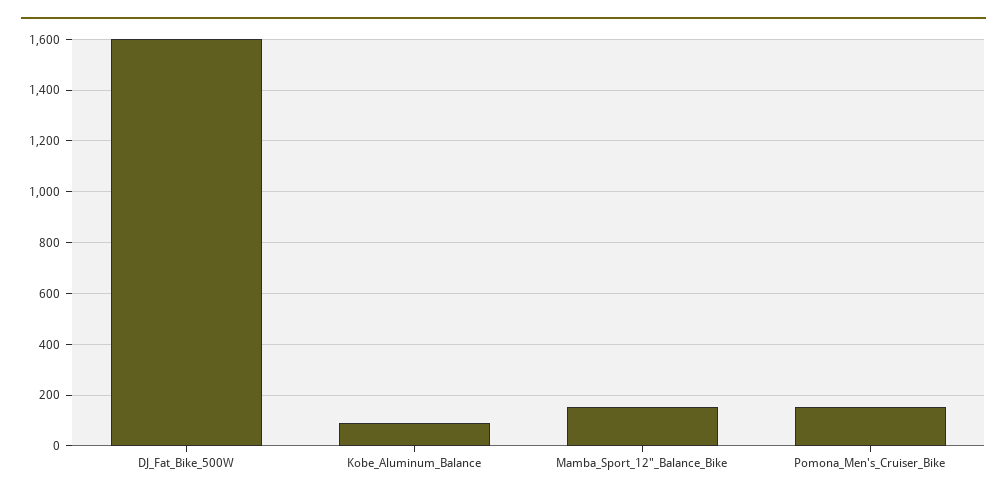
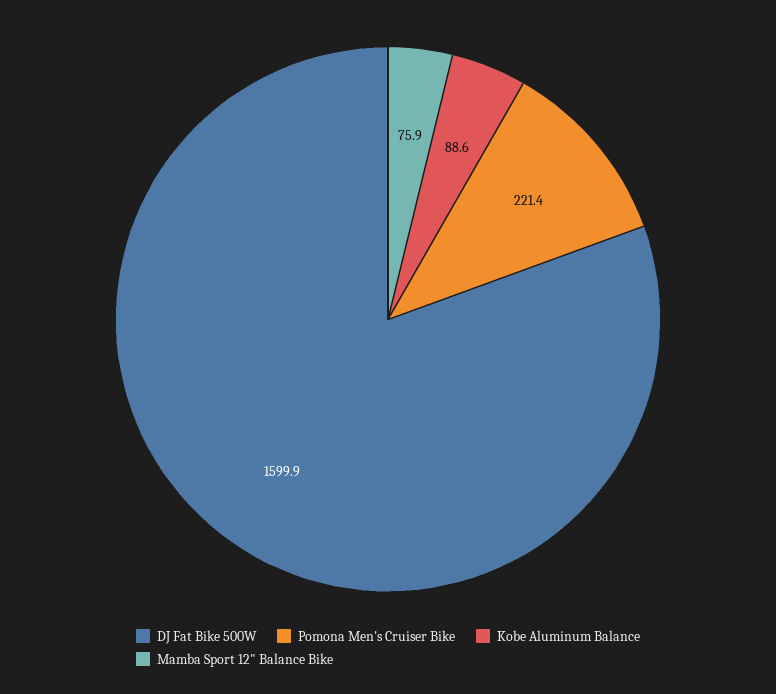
  {
    "DJ_Fat_Bike_500W": 1599.9,
    "Kobe_Aluminum_Balance": 88.6,
-   "Mamba_Sport_12\"_Balance_Bike": 150,
+   "Mamba_Sport_12\"_Balance_Bike": 75.9,
-   "Pomona_Men's_Cruiser_Bike": 150
+   "Pomona_Men's_Cruiser_Bike": 221.4
  }

